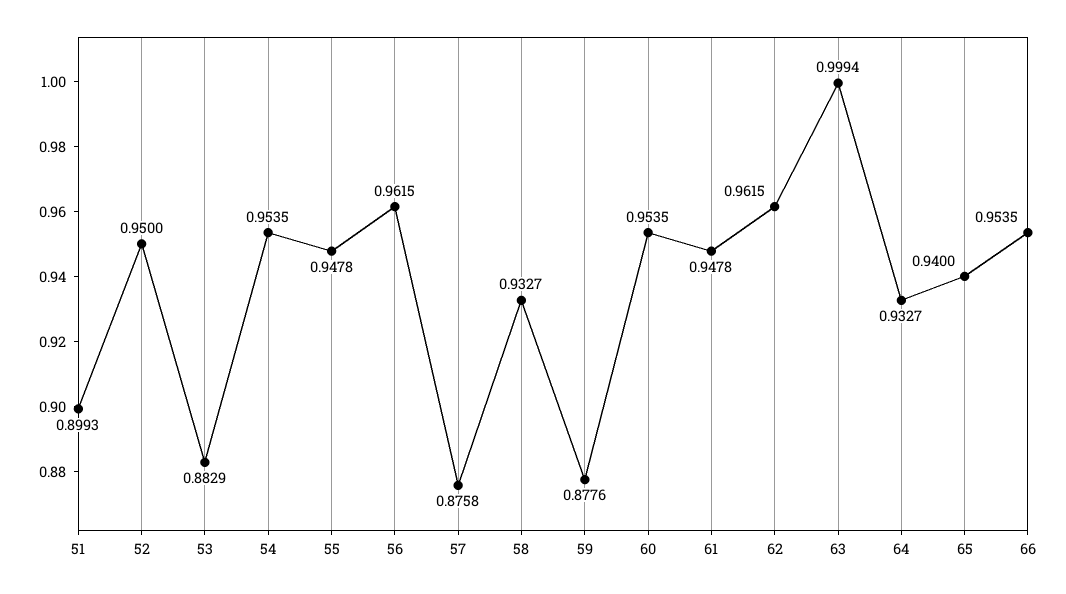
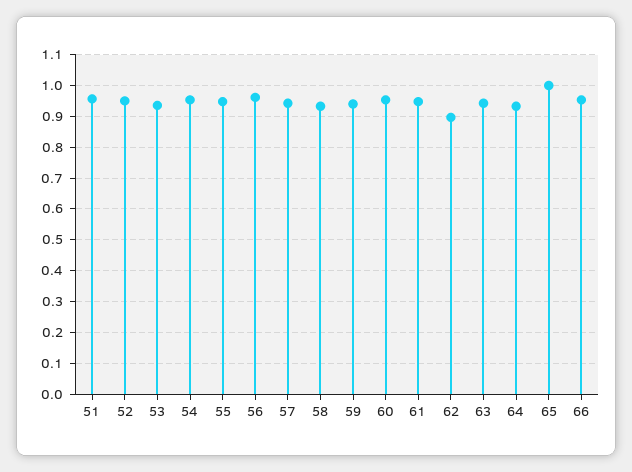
  {
-   "51": 0.8993,
+   "51": 0.96,
    "52": 0.95,
-   "53": 0.8829,
+   "53": 0.94,
    "54": 0.9535,
    "55": 0.9478,
    "56": 0.9615,
-   "57": 0.8758,
+   "57": 0.94,
    "58": 0.9327,
-   "59": 0.8776,
+   "59": 0.94,
    "60": 0.9535,
    "61": 0.9478,
-   "62": 0.9615,
+   "62": 0.9,
-   "63": 0.9994,
+   "63": 0.94,
    "64": 0.9327,
-   "65": 0.94,
+   "65": 1,
    "66": 0.9535
  }

